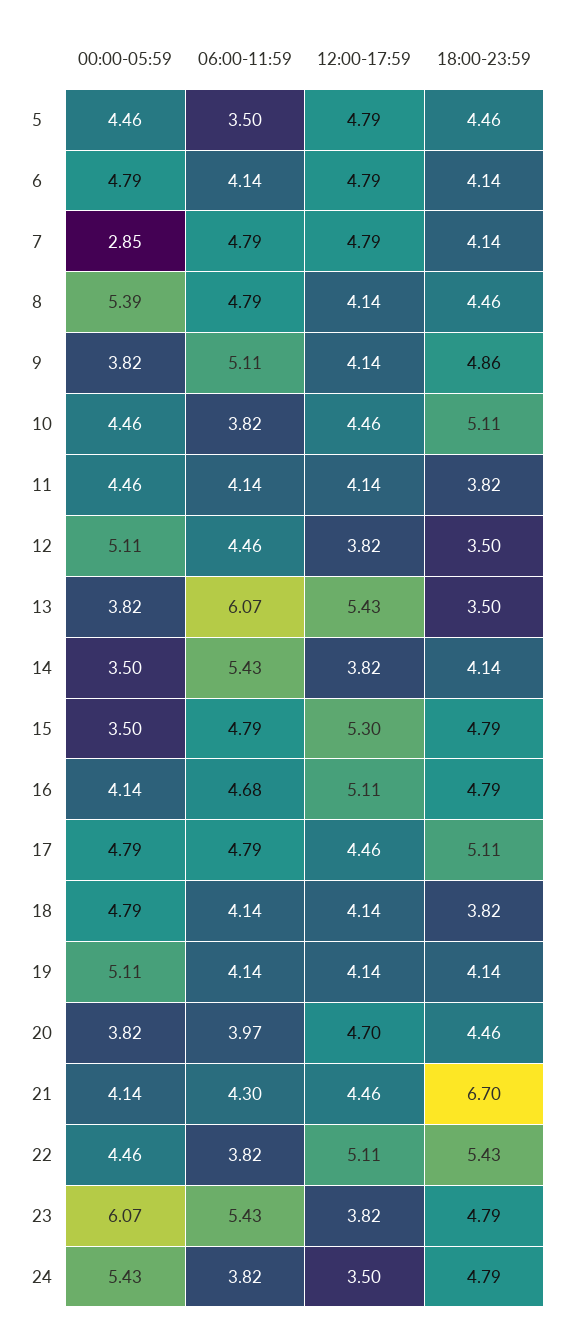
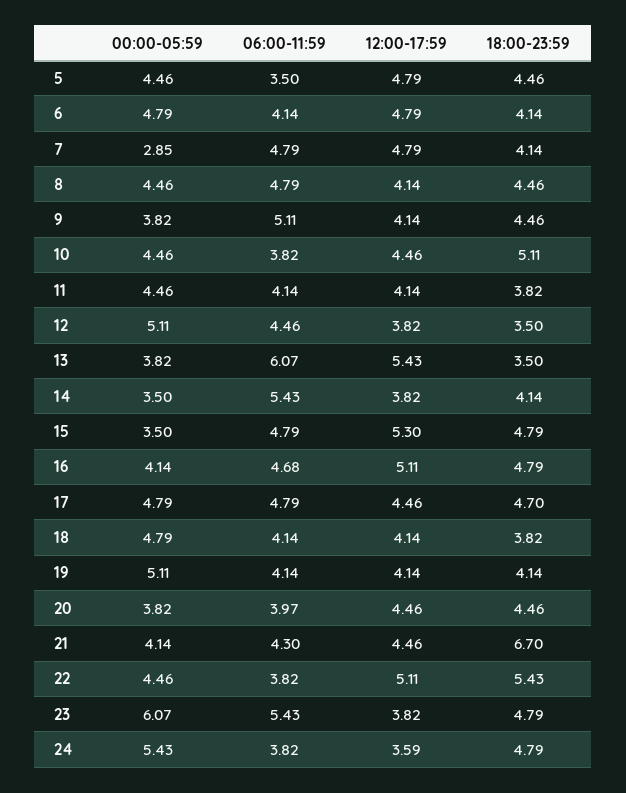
  {
    "00:00-05:59": {
      "5": 4.46,
      "6": 4.79,
      "7": 2.85,
-     "8": 5.39,
+     "8": 4.46,
      "9": 3.82,
      "10": 4.46,
      "11": 4.46,
      "12": 5.11,
      "13": 3.82,
      "14": 3.5,
      "15": 3.5,
      "16": 4.14,
      "17": 4.79,
      "18": 4.79,
      "19": 5.11,
      "20": 3.82,
      "21": 4.14,
      "22": 4.46,
      "23": 6.07,
      "24": 5.43
    },
    "06:00-11:59": {
      "5": 3.5,
      "6": 4.14,
      "7": 4.79,
      "8": 4.79,
      "9": 5.11,
      "10": 3.82,
      "11": 4.14,
      "12": 4.46,
      "13": 6.07,
      "14": 5.43,
      "15": 4.79,
      "16": 4.68,
      "17": 4.79,
      "18": 4.14,
      "19": 4.14,
      "20": 3.97,
      "21": 4.3,
      "22": 3.82,
      "23": 5.43,
      "24": 3.82
    },
    "12:00-17:59": {
      "5": 4.79,
      "6": 4.79,
      "7": 4.79,
      "8": 4.14,
      "9": 4.14,
      "10": 4.46,
      "11": 4.14,
      "12": 3.82,
      "13": 5.43,
      "14": 3.82,
      "15": 5.3,
      "16": 5.11,
      "17": 4.46,
      "18": 4.14,
      "19": 4.14,
-     "20": 4.7,
+     "20": 4.46,
      "21": 4.46,
      "22": 5.11,
      "23": 3.82,
-     "24": 3.5
+     "24": 3.59
    },
    "18:00-23:59": {
      "5": 4.46,
      "6": 4.14,
      "7": 4.14,
      "8": 4.46,
-     "9": 4.86,
+     "9": 4.46,
      "10": 5.11,
      "11": 3.82,
      "12": 3.5,
      "13": 3.5,
      "14": 4.14,
      "15": 4.79,
      "16": 4.79,
-     "17": 5.11,
+     "17": 4.7,
      "18": 3.82,
      "19": 4.14,
      "20": 4.46,
      "21": 6.7,
      "22": 5.43,
      "23": 4.79,
      "24": 4.79
    }
  }

